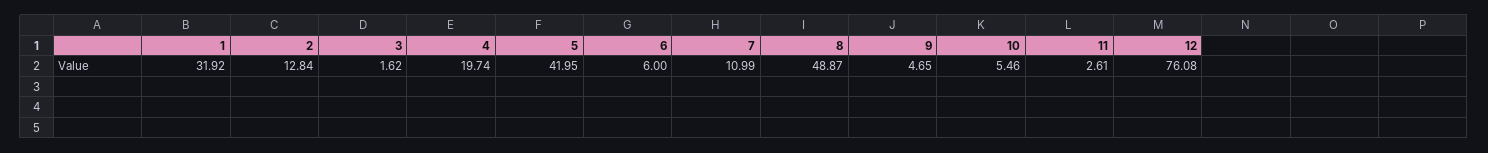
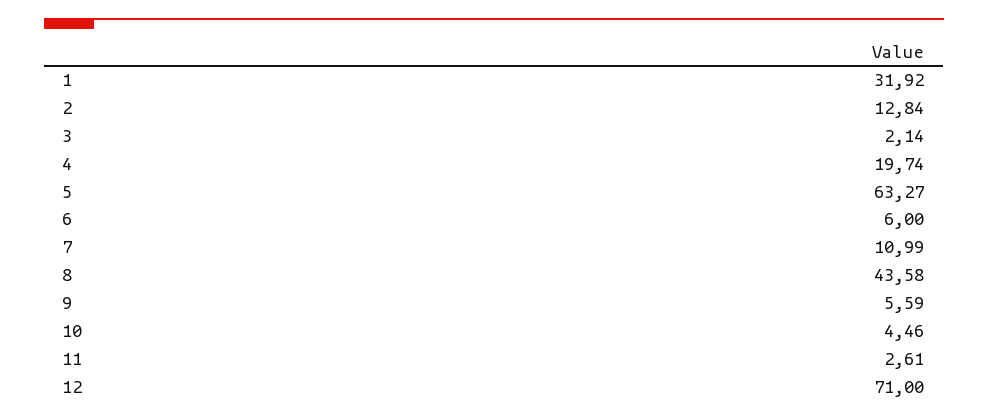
  {
    "1": 31.92,
    "2": 12.84,
-   "3": 1.62,
+   "3": 2.14,
    "4": 19.74,
-   "5": 41.95,
+   "5": 63.27,
    "6": 6,
    "7": 10.99,
-   "8": 48.87,
+   "8": 43.58,
-   "9": 4.65,
+   "9": 5.59,
-   "10": 5.46,
+   "10": 4.46,
    "11": 2.61,
-   "12": 76.08
+   "12": 71
  }

